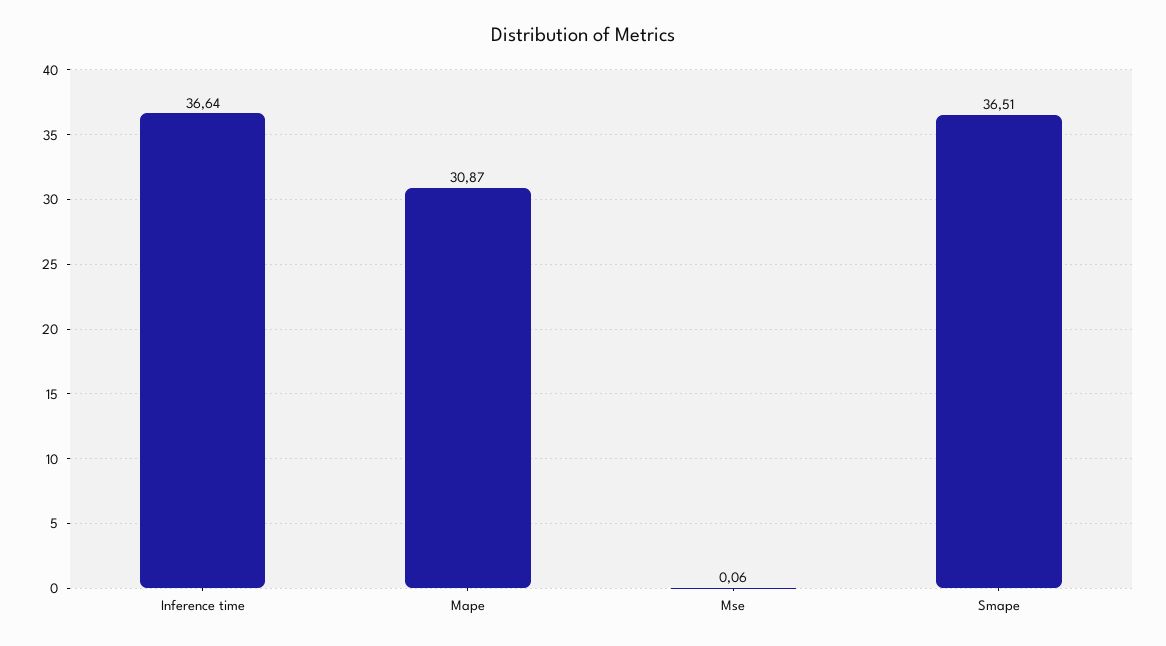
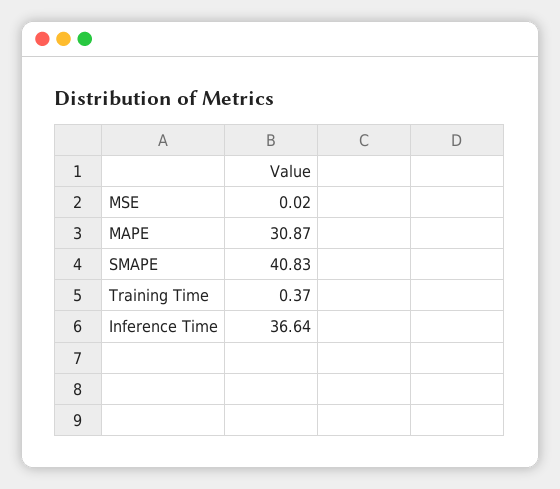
  {
    "Inference time": 36.64,
    "Mape": 30.87,
-   "Mse": 0.06,
+   "Mse": 0.02,
-   "Smape": 36.51
+   "Smape": 40.83,
+   "Training Time": 0.37
  }

